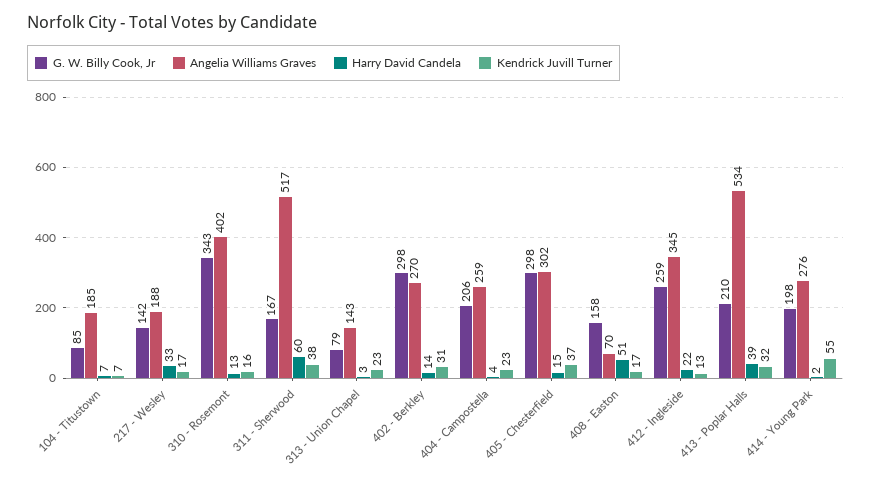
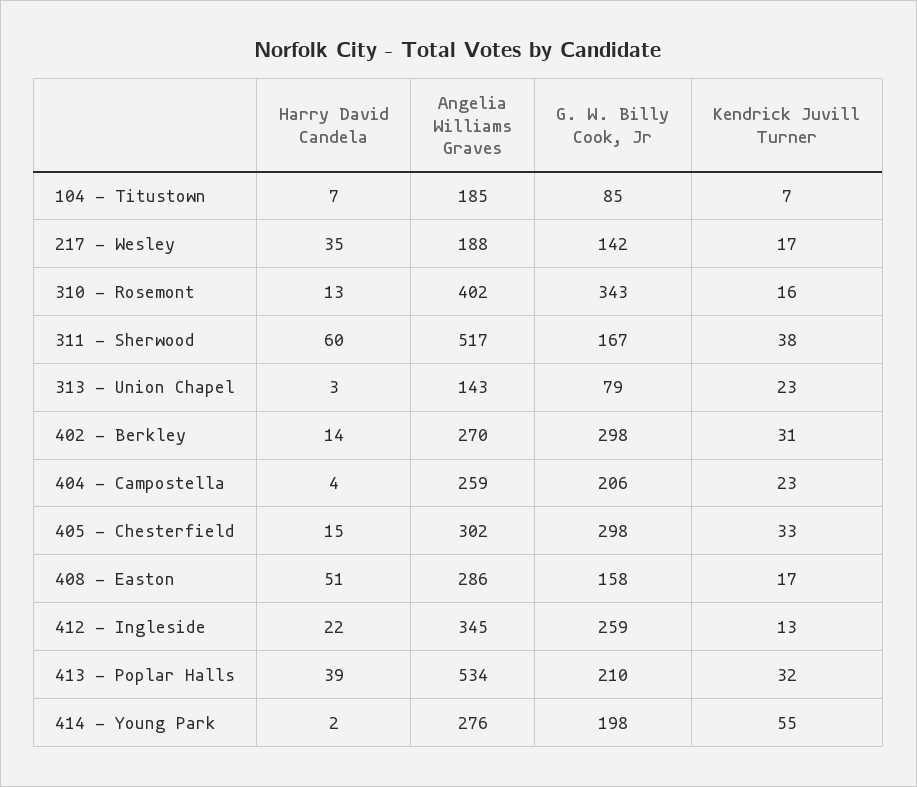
  {
    "G. W. Billy Cook, Jr": {
      "104 - Titustown": 85,
      "217 - Wesley": 142,
      "310 - Rosemont": 343,
      "311 - Sherwood": 167,
      "313 - Union Chapel": 79,
      "402 - Berkley": 298,
      "404 - Campostella": 206,
      "405 - Chesterfield": 298,
      "408 - Easton": 158,
      "412 - Ingleside": 259,
      "413 - Poplar Halls": 210,
      "414 - Young Park": 198
    },
    "Angelia Williams Graves": {
      "104 - Titustown": 185,
      "217 - Wesley": 188,
      "310 - Rosemont": 402,
      "311 - Sherwood": 517,
      "313 - Union Chapel": 143,
      "402 - Berkley": 270,
      "404 - Campostella": 259,
      "405 - Chesterfield": 302,
-     "408 - Easton": 70,
+     "408 - Easton": 286,
      "412 - Ingleside": 345,
      "413 - Poplar Halls": 534,
      "414 - Young Park": 276
    },
    "Harry David Candela": {
      "104 - Titustown": 7,
-     "217 - Wesley": 33,
+     "217 - Wesley": 35,
      "310 - Rosemont": 13,
      "311 - Sherwood": 60,
      "313 - Union Chapel": 3,
      "402 - Berkley": 14,
      "404 - Campostella": 4,
      "405 - Chesterfield": 15,
      "408 - Easton": 51,
      "412 - Ingleside": 22,
      "413 - Poplar Halls": 39,
      "414 - Young Park": 2
    },
    "Kendrick Juvill Turner": {
      "104 - Titustown": 7,
      "217 - Wesley": 17,
      "310 - Rosemont": 16,
      "311 - Sherwood": 38,
      "313 - Union Chapel": 23,
      "402 - Berkley": 31,
      "404 - Campostella": 23,
-     "405 - Chesterfield": 37,
+     "405 - Chesterfield": 33,
      "408 - Easton": 17,
      "412 - Ingleside": 13,
      "413 - Poplar Halls": 32,
      "414 - Young Park": 55
    }
  }

